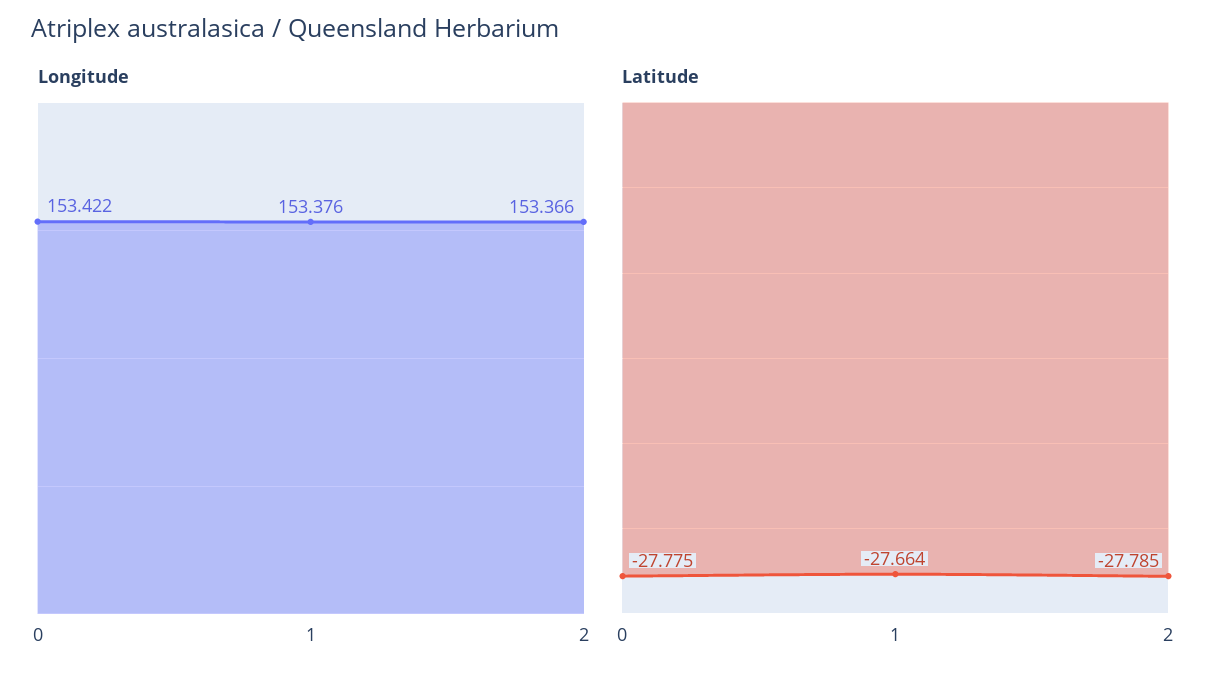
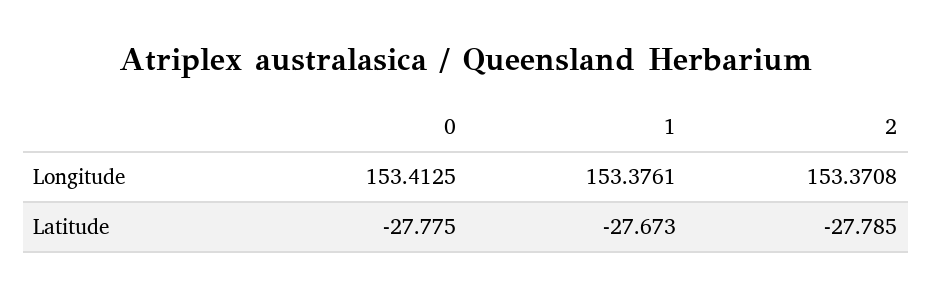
  {
    "Longitude": {
-     "0": 153.422,
+     "0": 153.4125,
      "1": 153.3761,
-     "2": 153.366
+     "2": 153.3708
    },
    "Latitude": {
      "0": -27.775,
-     "1": -27.664,
+     "1": -27.673,
      "2": -27.785
    }
  }

